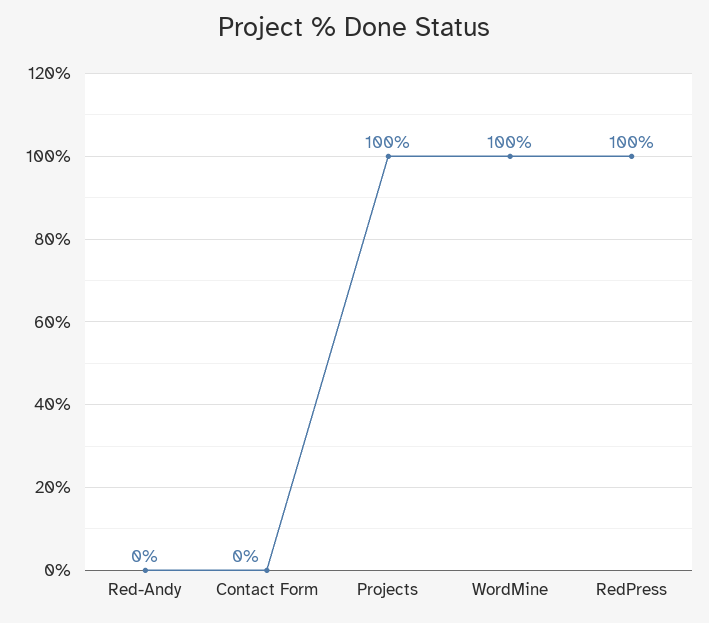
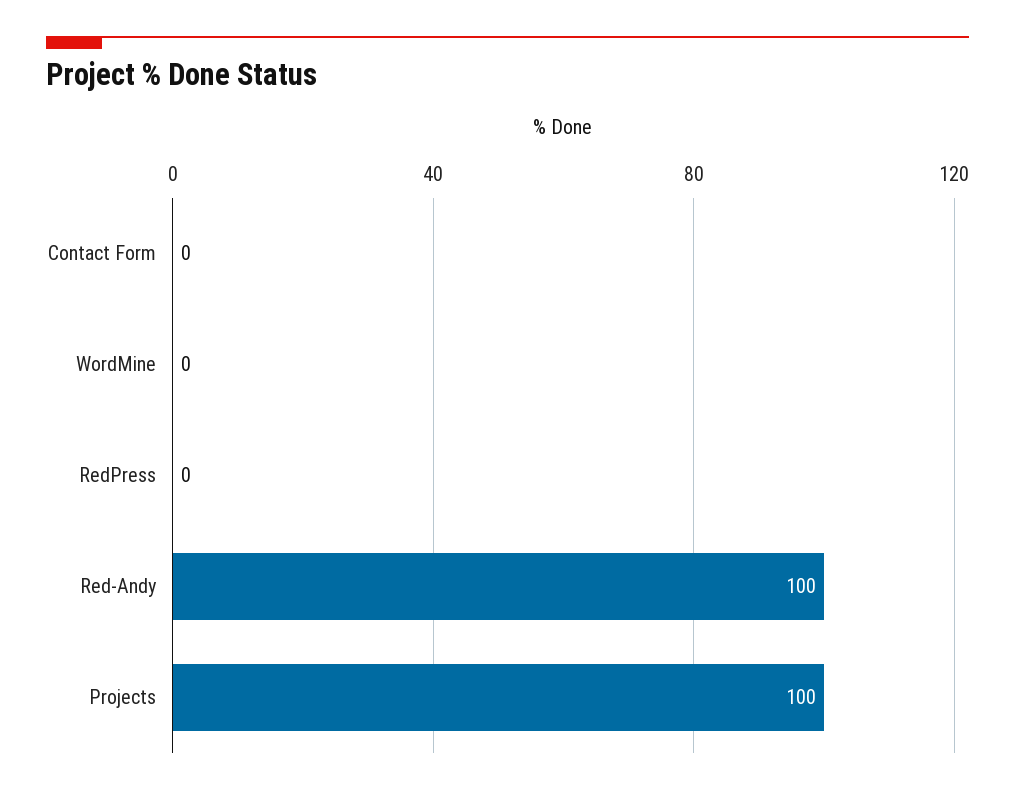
  {
-   "Red-Andy": 0,
+   "Red-Andy": 100,
    "Contact Form": 0,
    "Projects": 100,
-   "WordMine": 100,
+   "WordMine": 0,
-   "RedPress": 100
+   "RedPress": 0
  }

